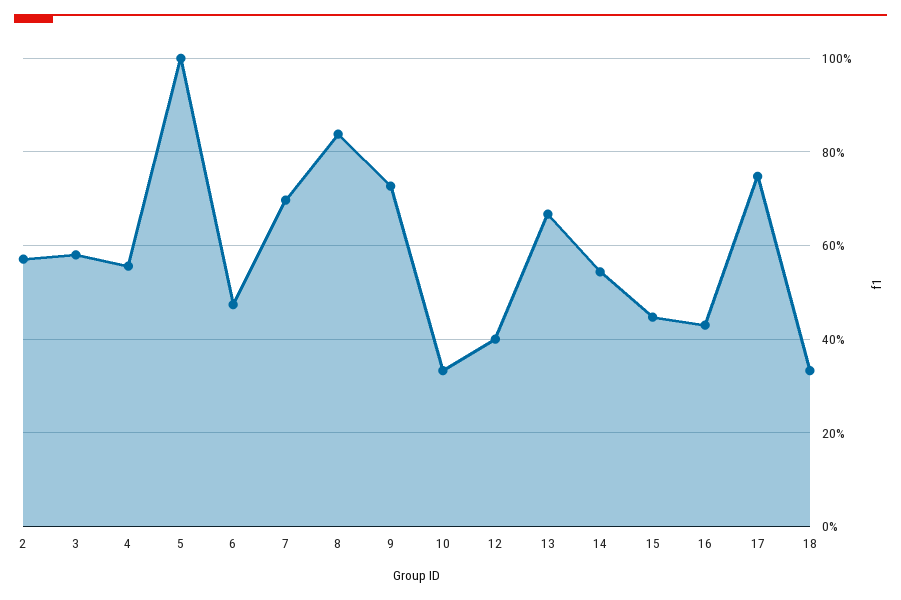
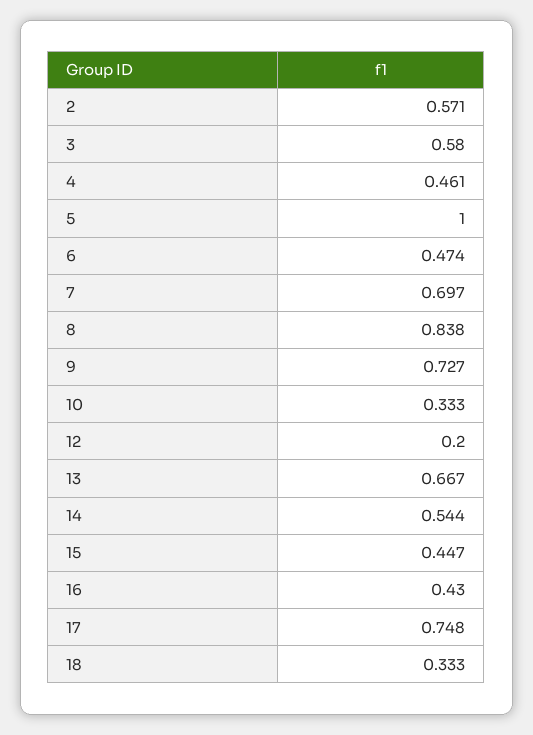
  {
    "2": 0.571,
    "3": 0.58,
-   "4": 0.56,
+   "4": 0.461,
    "5": 1,
    "6": 0.474,
    "7": 0.697,
    "8": 0.838,
    "9": 0.727,
    "10": 0.333,
-   "12": 0.4,
+   "12": 0.2,
    "13": 0.667,
    "14": 0.544,
    "15": 0.447,
    "16": 0.43,
    "17": 0.748,
    "18": 0.333
  }

